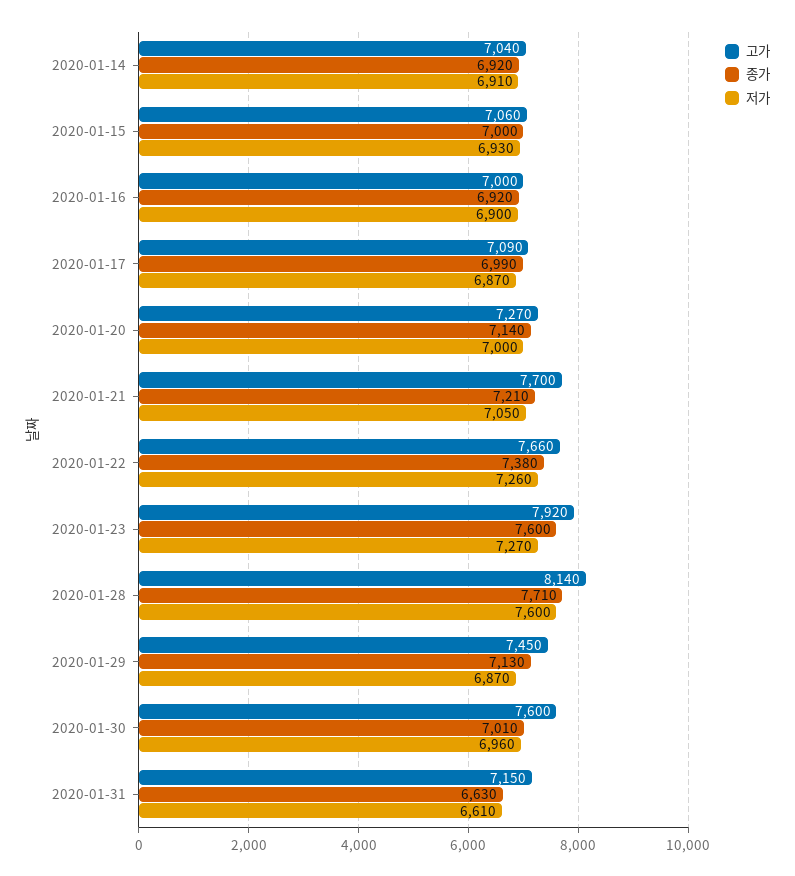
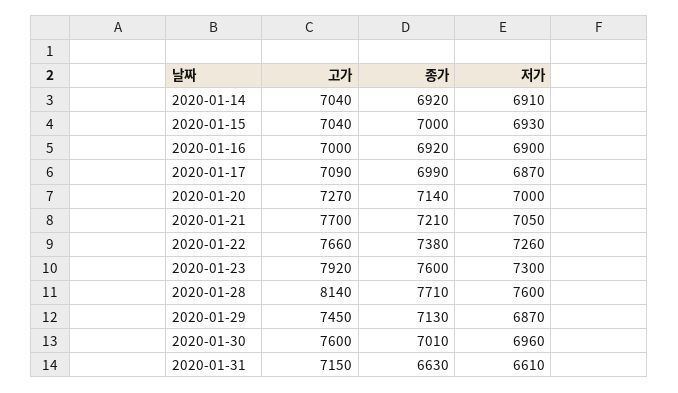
  {
    "고가": {
      "2020-01-14": 7040,
-     "2020-01-15": 7060,
+     "2020-01-15": 7040,
      "2020-01-16": 7000,
      "2020-01-17": 7090,
      "2020-01-20": 7270,
      "2020-01-21": 7700,
      "2020-01-22": 7660,
      "2020-01-23": 7920,
      "2020-01-28": 8140,
      "2020-01-29": 7450,
      "2020-01-30": 7600,
      "2020-01-31": 7150
    },
    "종가": {
      "2020-01-14": 6920,
      "2020-01-15": 7000,
      "2020-01-16": 6920,
      "2020-01-17": 6990,
      "2020-01-20": 7140,
      "2020-01-21": 7210,
      "2020-01-22": 7380,
      "2020-01-23": 7600,
      "2020-01-28": 7710,
      "2020-01-29": 7130,
      "2020-01-30": 7010,
      "2020-01-31": 6630
    },
    "저가": {
      "2020-01-14": 6910,
      "2020-01-15": 6930,
      "2020-01-16": 6900,
      "2020-01-17": 6870,
      "2020-01-20": 7000,
      "2020-01-21": 7050,
      "2020-01-22": 7260,
-     "2020-01-23": 7270,
+     "2020-01-23": 7300,
      "2020-01-28": 7600,
      "2020-01-29": 6870,
      "2020-01-30": 6960,
      "2020-01-31": 6610
    }
  }

